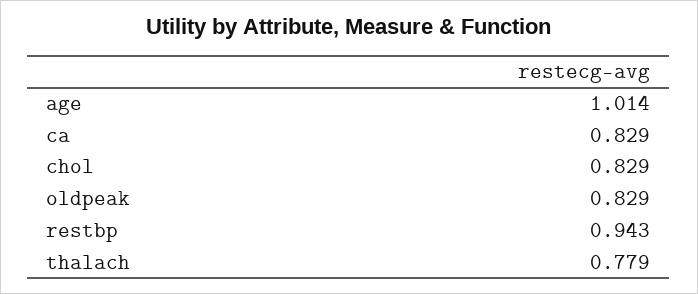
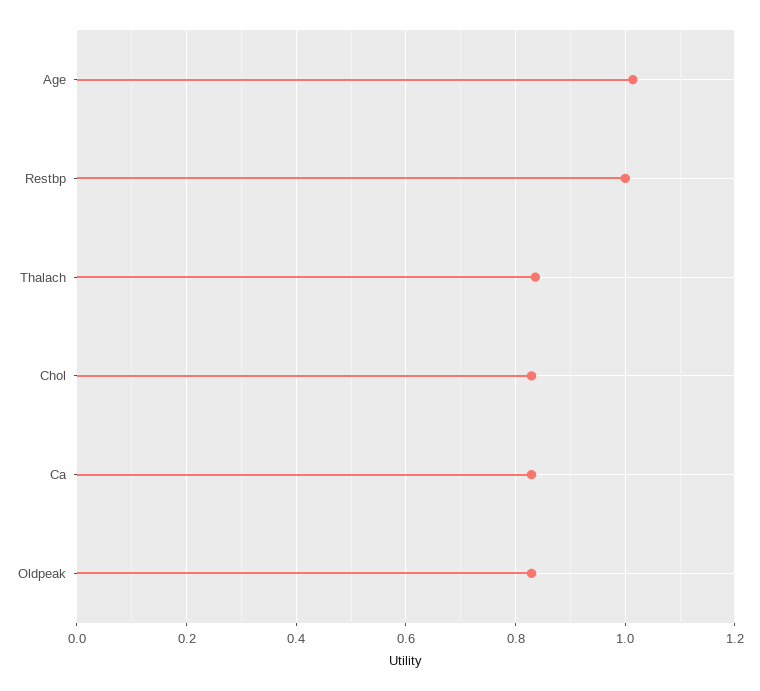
  {
    "age": 1.014,
    "ca": 0.829,
    "chol": 0.829,
    "oldpeak": 0.829,
-   "restbp": 0.943,
+   "restbp": 1,
-   "thalach": 0.779
+   "thalach": 0.84
  }

